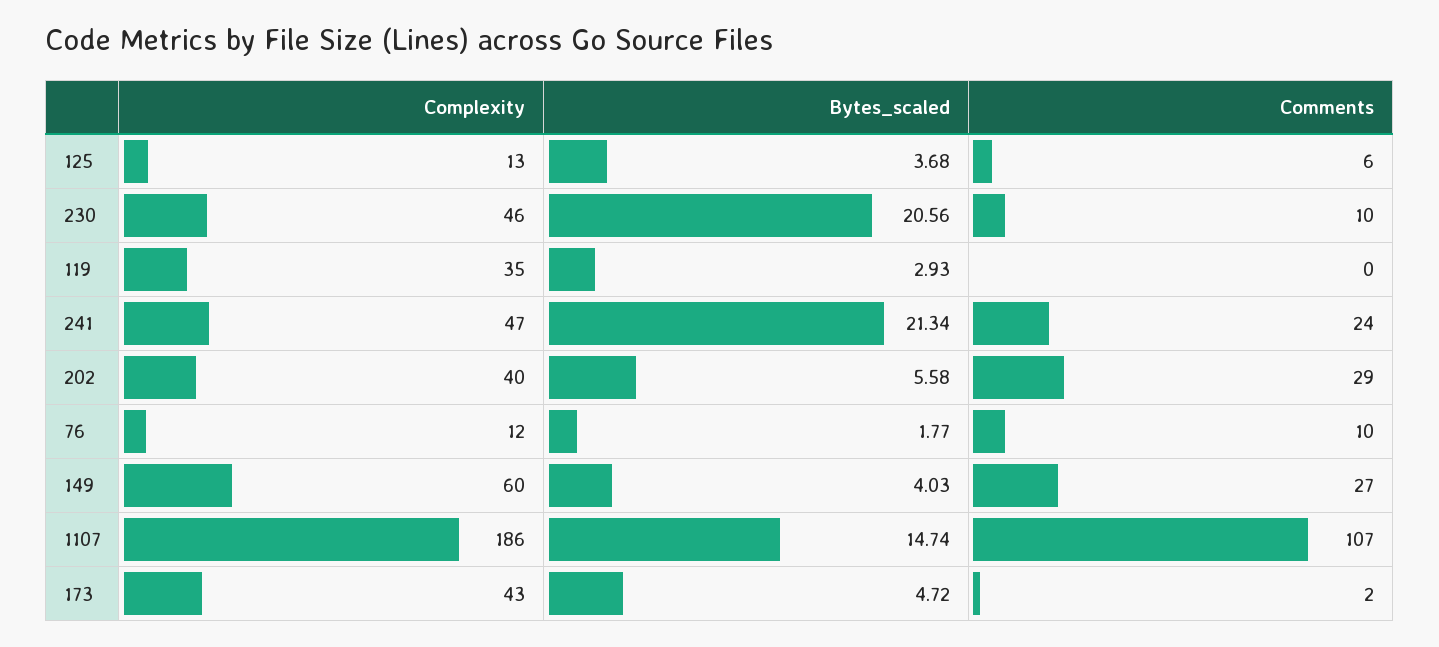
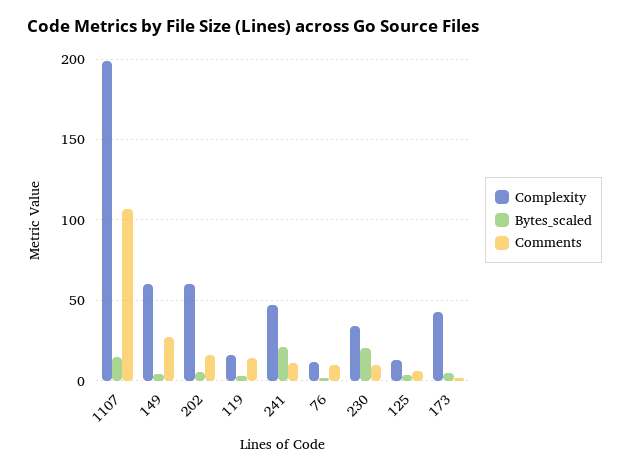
  {
    "Complexity": {
      "125": 13,
-     "230": 46,
+     "230": 35,
-     "119": 35,
+     "119": 15,
      "241": 47,
-     "202": 40,
+     "202": 60,
      "76": 12,
      "149": 60,
-     "1107": 186,
+     "1107": 200,
      "173": 43
    },
    "Bytes_scaled": {
      "125": 3.68,
      "230": 20.56,
      "119": 2.93,
      "241": 21.34,
      "202": 5.58,
      "76": 1.77,
      "149": 4.03,
      "1107": 14.74,
      "173": 4.72
    },
    "Comments": {
      "125": 6,
      "230": 10,
-     "119": 0,
+     "119": 15,
-     "241": 24,
+     "241": 10,
-     "202": 29,
+     "202": 15,
      "76": 10,
      "149": 27,
      "1107": 107,
      "173": 2
    }
  }

